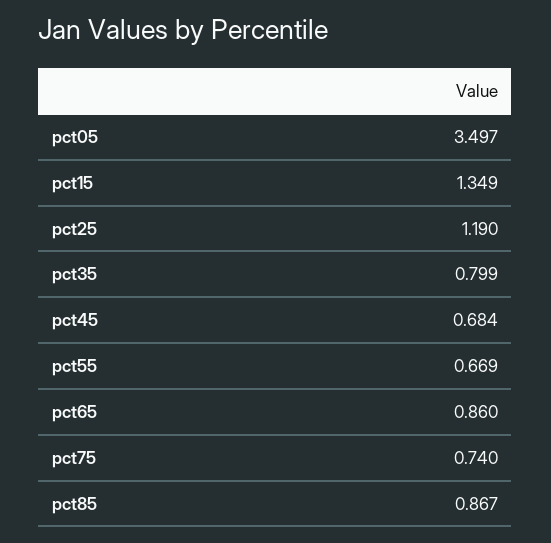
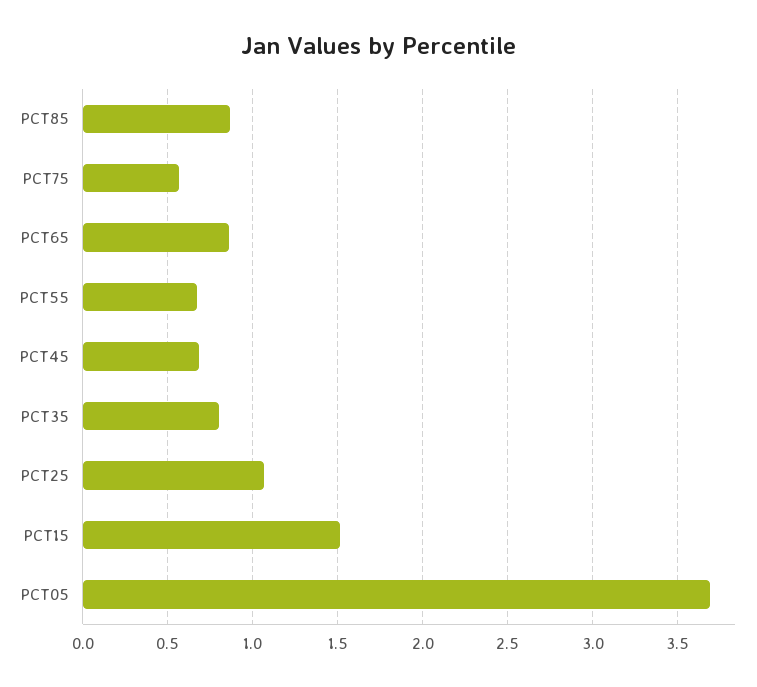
  {
-   "pct05": 3.497,
+   "pct05": 3.7,
-   "pct15": 1.349,
+   "pct15": 1.5,
-   "pct25": 1.19,
+   "pct25": 1.05,
    "pct35": 0.799,
    "pct45": 0.684,
    "pct55": 0.669,
    "pct65": 0.86,
-   "pct75": 0.74,
+   "pct75": 0.55,
    "pct85": 0.867
  }

